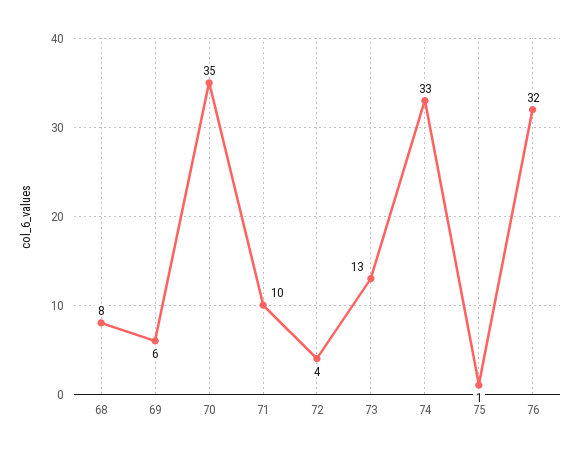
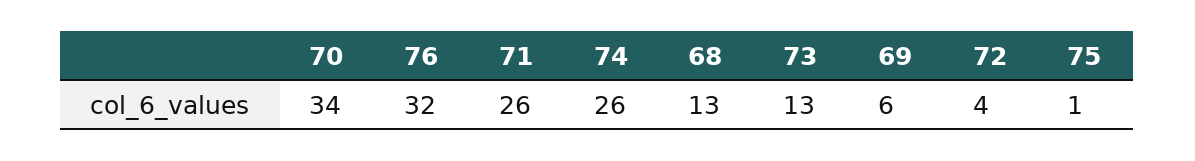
  {
-   "68": 8,
+   "68": 13,
    "69": 6,
-   "70": 35,
+   "70": 34,
-   "71": 10,
+   "71": 26,
    "72": 4,
    "73": 13,
-   "74": 33,
+   "74": 26,
    "75": 1,
    "76": 32
  }

